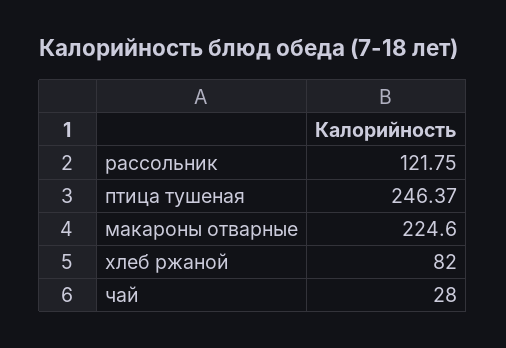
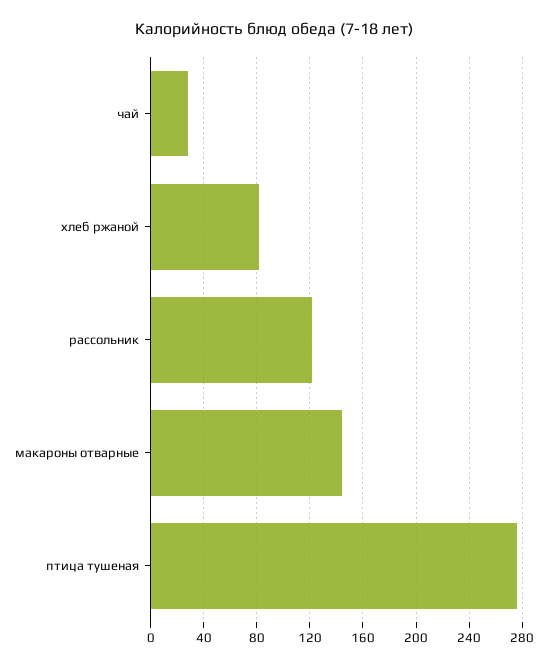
  {
    "рассольник": 121.75,
-   "птица тушеная": 246.37,
+   "птица тушеная": 275,
-   "макароны отварные": 224.6,
+   "макароны отварные": 145,
    "хлеб ржаной": 82,
    "чай": 28
  }

